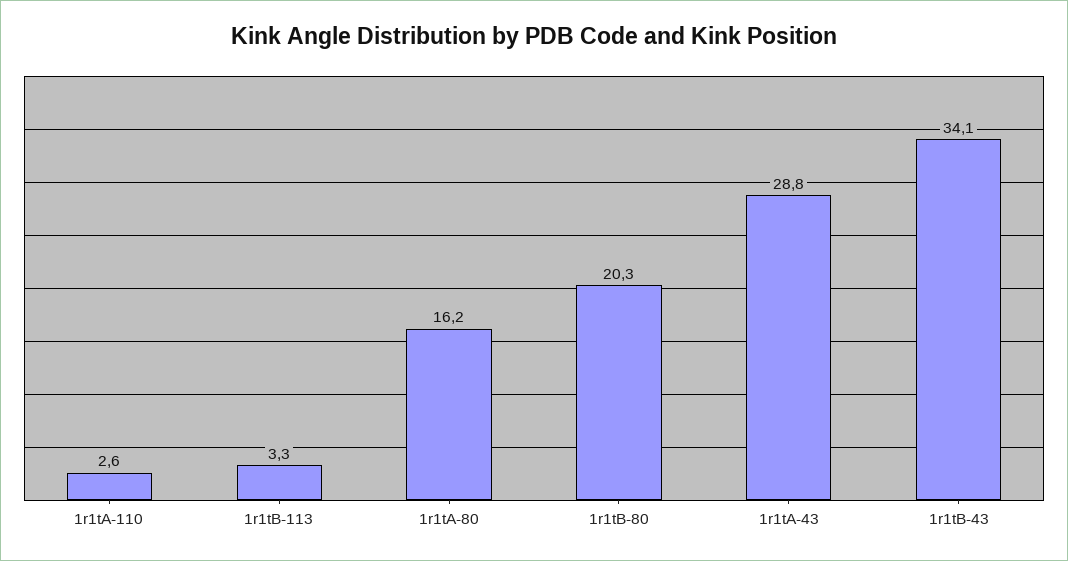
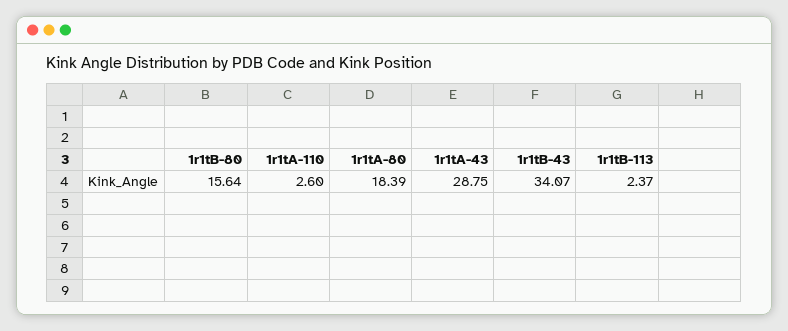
  {
    "1r1tA-110": 2.6,
-   "1r1tB-113": 3.3,
+   "1r1tB-113": 2.37,
-   "1r1tA-80": 16.2,
+   "1r1tA-80": 18.39,
-   "1r1tB-80": 20.3,
+   "1r1tB-80": 15.64,
    "1r1tA-43": 28.75,
    "1r1tB-43": 34.07
  }

